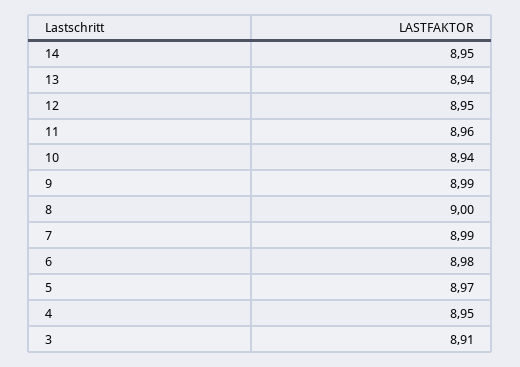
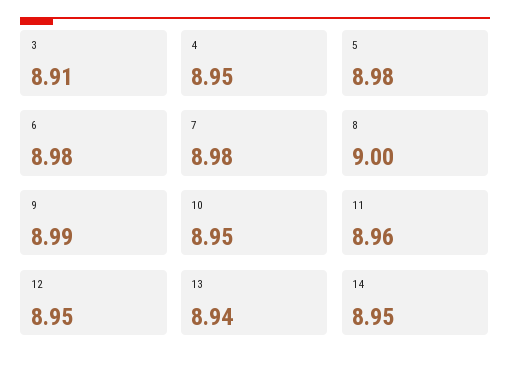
  {
    "14": 8.95,
    "13": 8.94,
    "12": 8.95,
    "11": 8.96,
-   "10": 8.94,
+   "10": 8.95,
    "9": 8.99,
    "8": 9,
-   "7": 8.99,
+   "7": 8.98,
    "6": 8.98,
-   "5": 8.97,
+   "5": 8.98,
    "4": 8.95,
    "3": 8.91
  }

